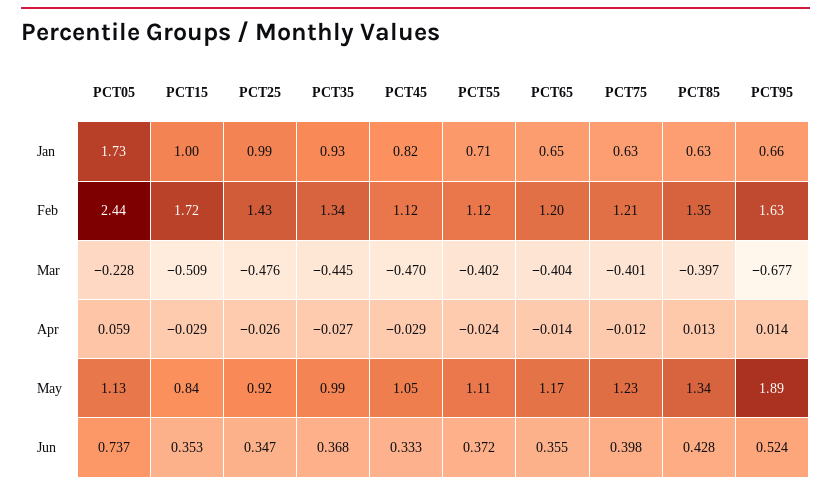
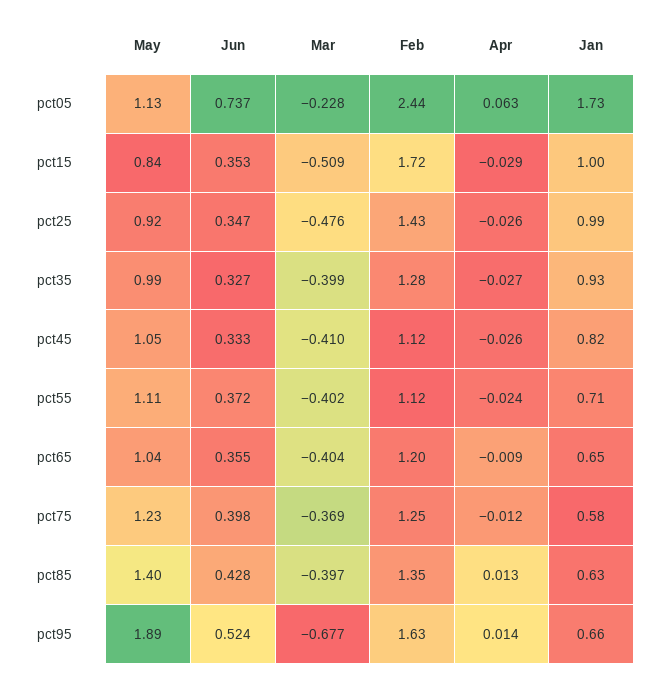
  {
    "PCT05": {
      "Jan": 1.73,
      "Feb": 2.44,
      "Mar": -0.228,
-     "Apr": 0.059,
+     "Apr": 0.063,
      "May": 1.13,
      "Jun": 0.737
    },
    "PCT15": {
      "Jan": 1,
      "Feb": 1.72,
      "Mar": -0.509,
      "Apr": -0.029,
      "May": 0.84,
      "Jun": 0.353
    },
    "PCT25": {
      "Jan": 0.99,
      "Feb": 1.43,
      "Mar": -0.476,
      "Apr": -0.026,
      "May": 0.92,
      "Jun": 0.347
    },
    "PCT35": {
      "Jan": 0.93,
-     "Feb": 1.34,
+     "Feb": 1.28,
-     "Mar": -0.445,
+     "Mar": -0.399,
      "Apr": -0.027,
      "May": 0.99,
-     "Jun": 0.368
+     "Jun": 0.327
    },
    "PCT45": {
      "Jan": 0.82,
      "Feb": 1.12,
-     "Mar": -0.47,
+     "Mar": -0.41,
-     "Apr": -0.029,
+     "Apr": -0.026,
      "May": 1.05,
      "Jun": 0.333
    },
    "PCT55": {
      "Jan": 0.71,
      "Feb": 1.12,
      "Mar": -0.402,
      "Apr": -0.024,
      "May": 1.11,
      "Jun": 0.372
    },
    "PCT65": {
      "Jan": 0.65,
      "Feb": 1.2,
      "Mar": -0.404,
-     "Apr": -0.014,
+     "Apr": -0.009,
-     "May": 1.17,
+     "May": 1.04,
      "Jun": 0.355
    },
    "PCT75": {
-     "Jan": 0.63,
+     "Jan": 0.58,
-     "Feb": 1.21,
+     "Feb": 1.25,
-     "Mar": -0.401,
+     "Mar": -0.369,
      "Apr": -0.012,
      "May": 1.23,
      "Jun": 0.398
    },
    "PCT85": {
      "Jan": 0.63,
      "Feb": 1.35,
      "Mar": -0.397,
      "Apr": 0.013,
-     "May": 1.34,
+     "May": 1.4,
      "Jun": 0.428
    },
    "PCT95": {
      "Jan": 0.66,
      "Feb": 1.63,
      "Mar": -0.677,
      "Apr": 0.014,
      "May": 1.89,
      "Jun": 0.524
    }
  }

